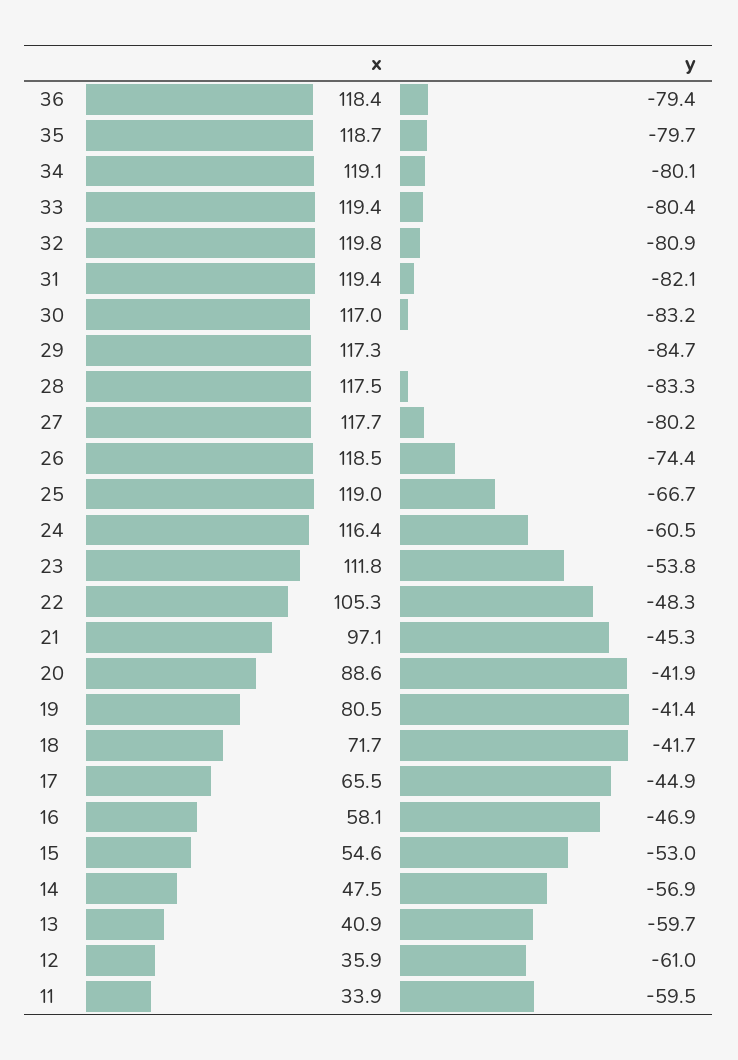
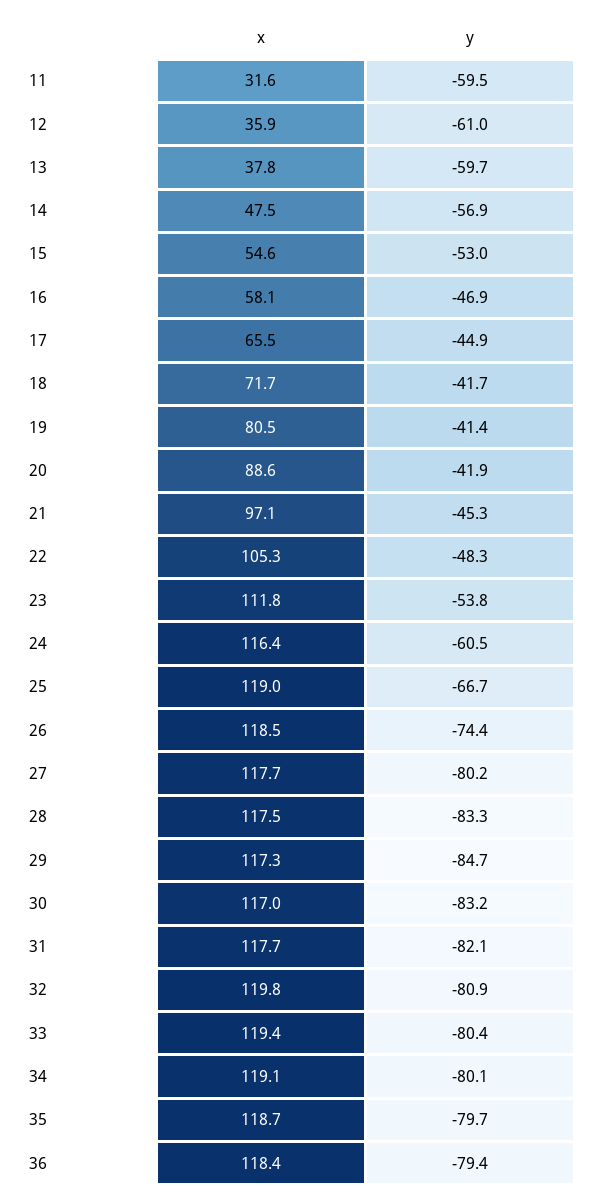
  {
    "x": {
      "36": 118.4,
      "35": 118.7,
      "34": 119.1,
      "33": 119.4,
      "32": 119.8,
-     "31": 119.4,
+     "31": 117.7,
      "30": 117,
      "29": 117.3,
      "28": 117.5,
      "27": 117.7,
      "26": 118.5,
      "25": 119,
      "24": 116.4,
      "23": 111.8,
      "22": 105.3,
      "21": 97.1,
      "20": 88.6,
      "19": 80.5,
      "18": 71.7,
      "17": 65.5,
      "16": 58.1,
      "15": 54.6,
      "14": 47.5,
-     "13": 40.9,
+     "13": 37.8,
      "12": 35.9,
-     "11": 33.9
+     "11": 31.6
    },
    "y": {
      "36": -79.4,
      "35": -79.7,
      "34": -80.1,
      "33": -80.4,
      "32": -80.9,
      "31": -82.1,
      "30": -83.2,
      "29": -84.7,
      "28": -83.3,
      "27": -80.2,
      "26": -74.4,
      "25": -66.7,
      "24": -60.5,
      "23": -53.8,
      "22": -48.3,
      "21": -45.3,
      "20": -41.9,
      "19": -41.4,
      "18": -41.7,
      "17": -44.9,
      "16": -46.9,
      "15": -53,
      "14": -56.9,
      "13": -59.7,
      "12": -61,
      "11": -59.5
    }
  }

